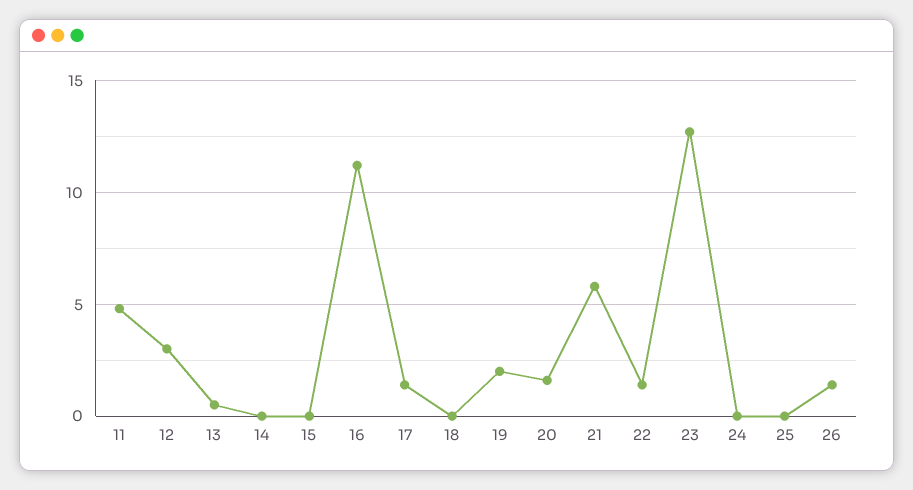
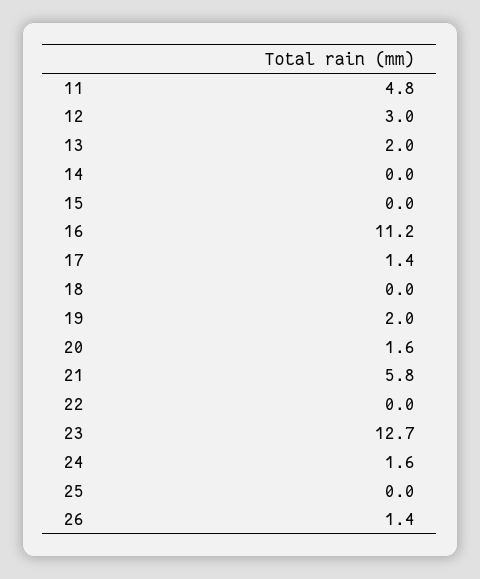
  {
    "11": 4.8,
    "12": 3,
-   "13": 0.5,
+   "13": 2,
    "14": 0,
    "15": 0,
    "16": 11.2,
    "17": 1.4,
    "18": 0,
    "19": 2,
    "20": 1.6,
    "21": 5.8,
-   "22": 1.5,
+   "22": 0,
    "23": 12.7,
-   "24": 0,
+   "24": 1.6,
    "25": 0,
    "26": 1.4
  }

